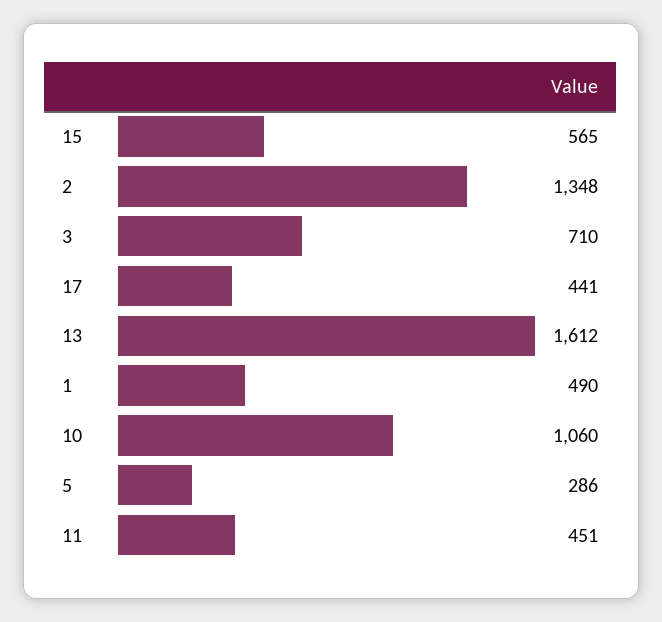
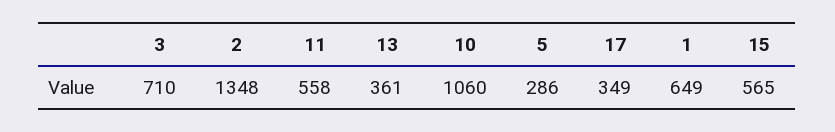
  {
    "15": 565,
    "2": 1348,
    "3": 710,
-   "17": 441,
+   "17": 349,
-   "13": 1612,
+   "13": 361,
-   "1": 490,
+   "1": 649,
    "10": 1060,
    "5": 286,
-   "11": 451
+   "11": 558
  }

